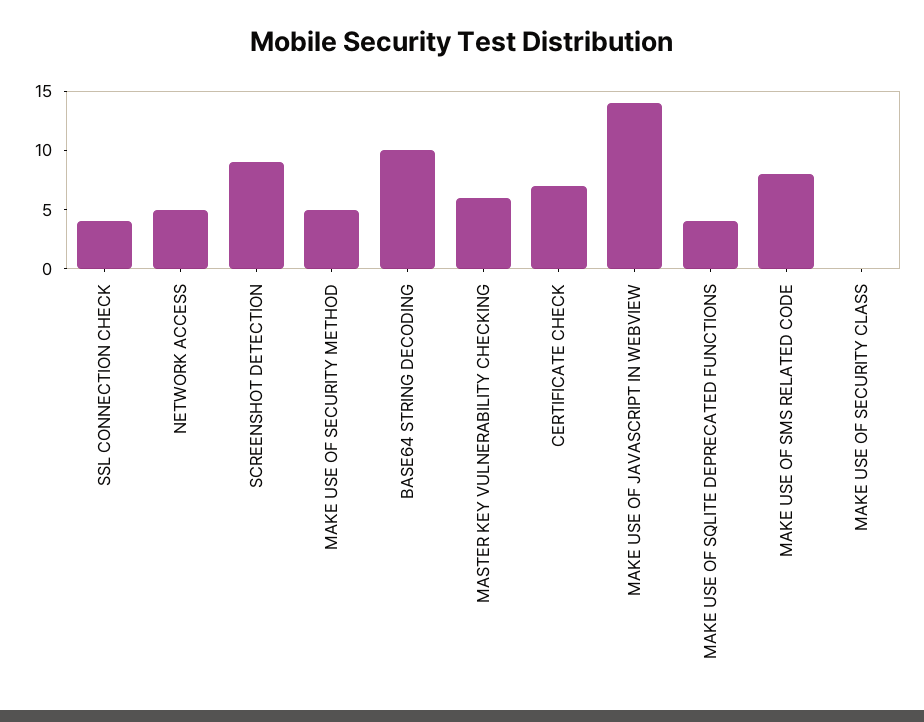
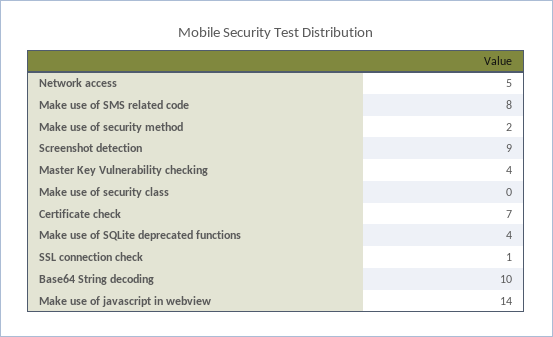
  {
-   "SSL CONNECTION CHECK": 4,
+   "SSL CONNECTION CHECK": 1,
    "NETWORK ACCESS": 5,
    "SCREENSHOT DETECTION": 9,
-   "MAKE USE OF SECURITY METHOD": 5,
+   "MAKE USE OF SECURITY METHOD": 2,
    "BASE64 STRING DECODING": 10,
-   "MASTER KEY VULNERABILITY CHECKING": 6,
+   "MASTER KEY VULNERABILITY CHECKING": 4,
    "CERTIFICATE CHECK": 7,
    "MAKE USE OF JAVASCRIPT IN WEBVIEW": 14,
    "MAKE USE OF SQLITE DEPRECATED FUNCTIONS": 4,
    "MAKE USE OF SMS RELATED CODE": 8,
    "MAKE USE OF SECURITY CLASS": 0
  }

